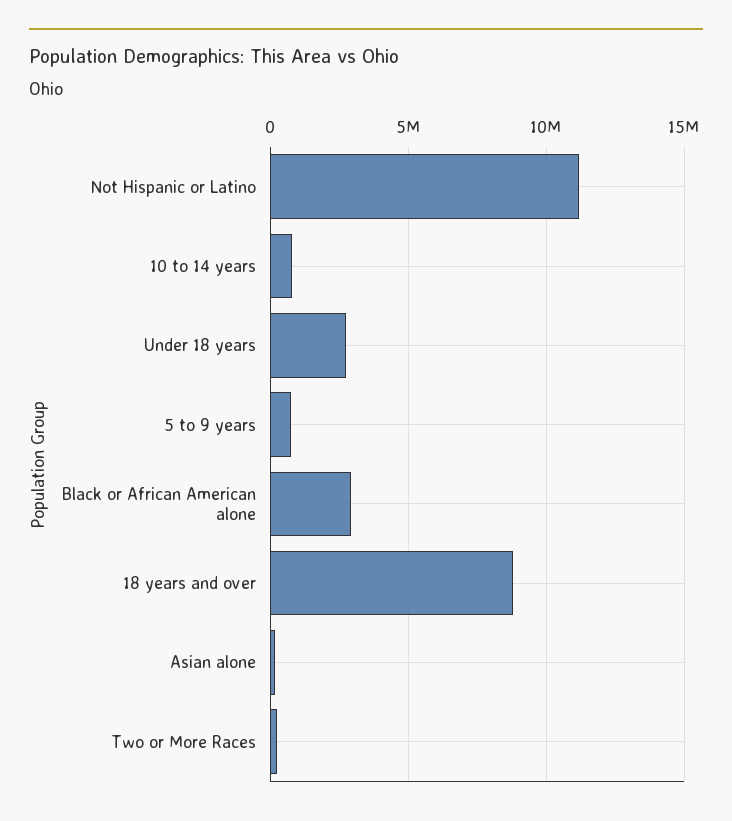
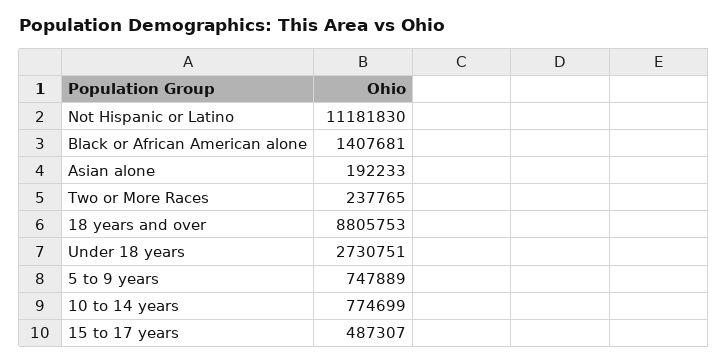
  {
    "Not Hispanic or Latino": 11181830,
    "10 to 14 years": 774699,
    "Under 18 years": 2730751,
    "5 to 9 years": 747889,
-   "Black or African American alone": 3000000,
+   "Black or African American alone": 1407681,
    "18 years and over": 8805753,
    "Asian alone": 192233,
-   "Two or More Races": 237765
+   "Two or More Races": 237765,
+   "15 to 17 years": 487307
  }

